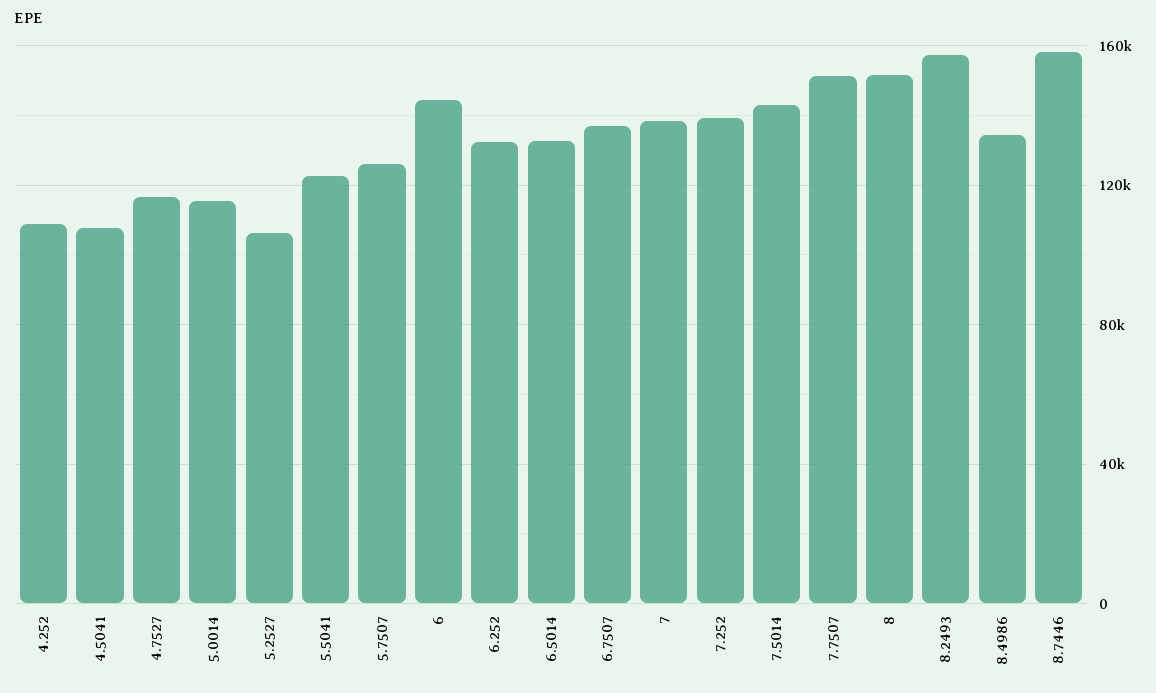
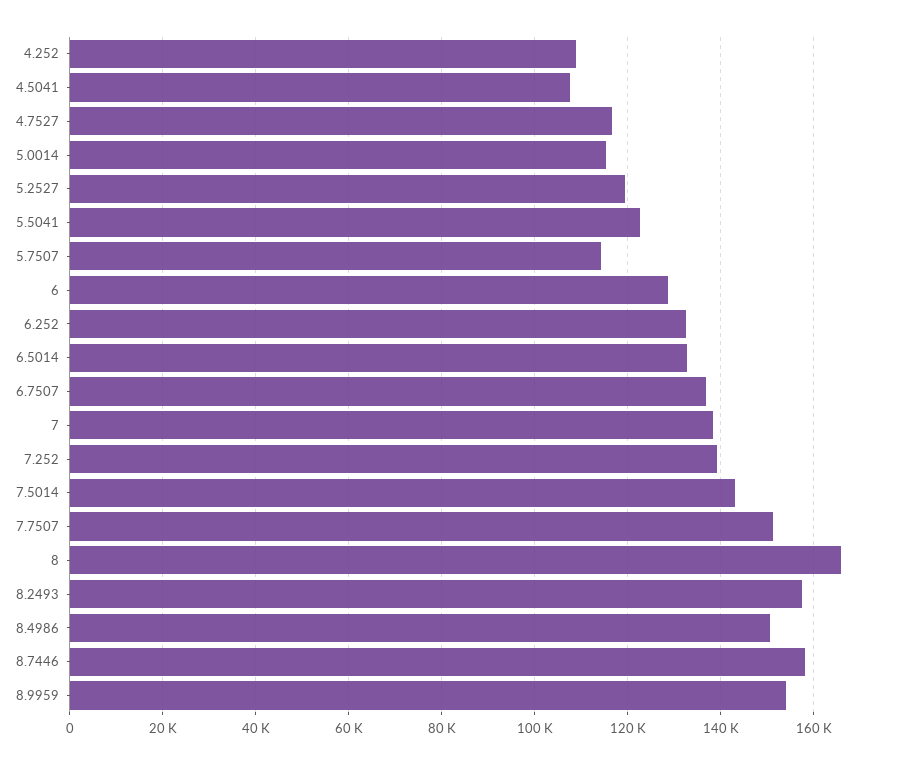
  {
    "4.252": 108000,
    "4.5041": 108000,
    "4.7527": 116000,
    "5.0014": 116000,
-   "5.2527": 105000,
+   "5.2527": 120000,
    "5.5041": 122000,
-   "5.7507": 125000,
+   "5.7507": 114000,
-   "6": 145000,
+   "6": 128000,
    "6.252": 132000,
    "6.5014": 132000,
    "6.7507": 136000,
    "7": 138000,
    "7.252": 140000,
    "7.5014": 144000,
    "7.7507": 152000,
-   "8": 150000,
+   "8": 166000,
    "8.2493": 158000,
-   "8.4986": 135000,
+   "8.4986": 150000,
-   "8.7446": 158000
+   "8.7446": 158000,
+   "8.9959": 154000
  }

